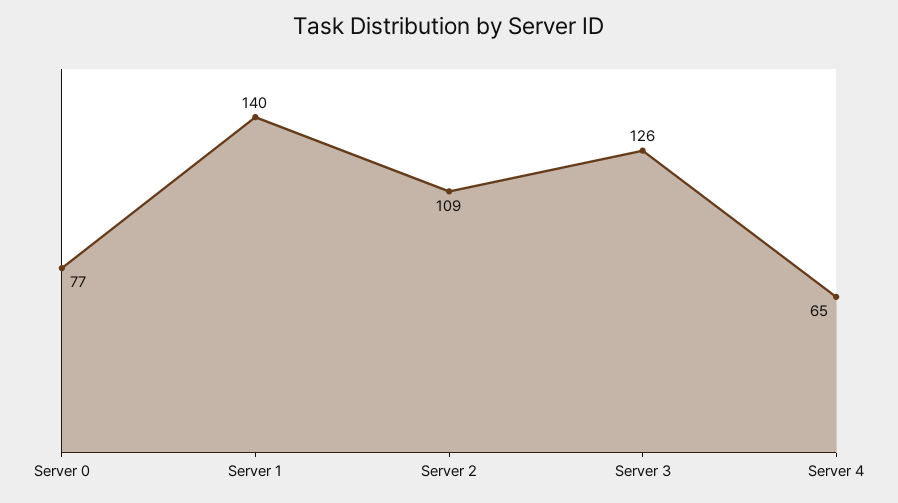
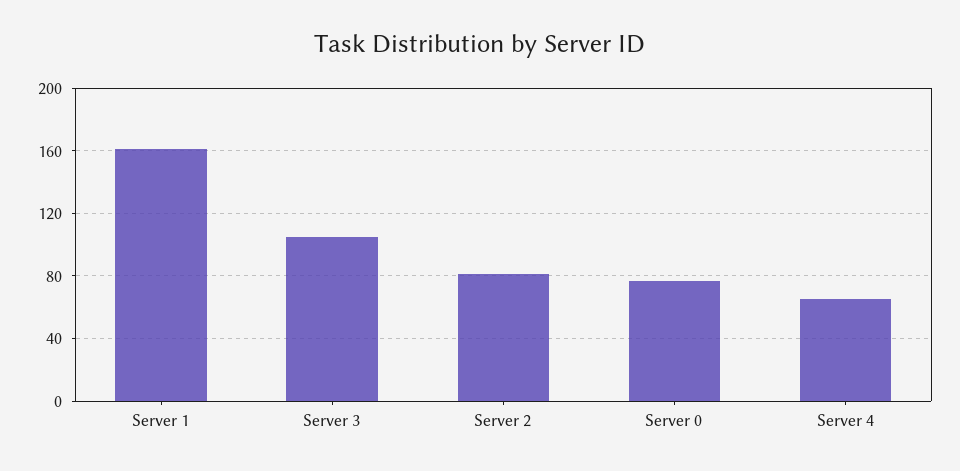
  {
    "Server 0": 77,
-   "Server 1": 140,
+   "Server 1": 160,
-   "Server 2": 109,
+   "Server 2": 80,
-   "Server 3": 126,
+   "Server 3": 105,
    "Server 4": 65
  }

